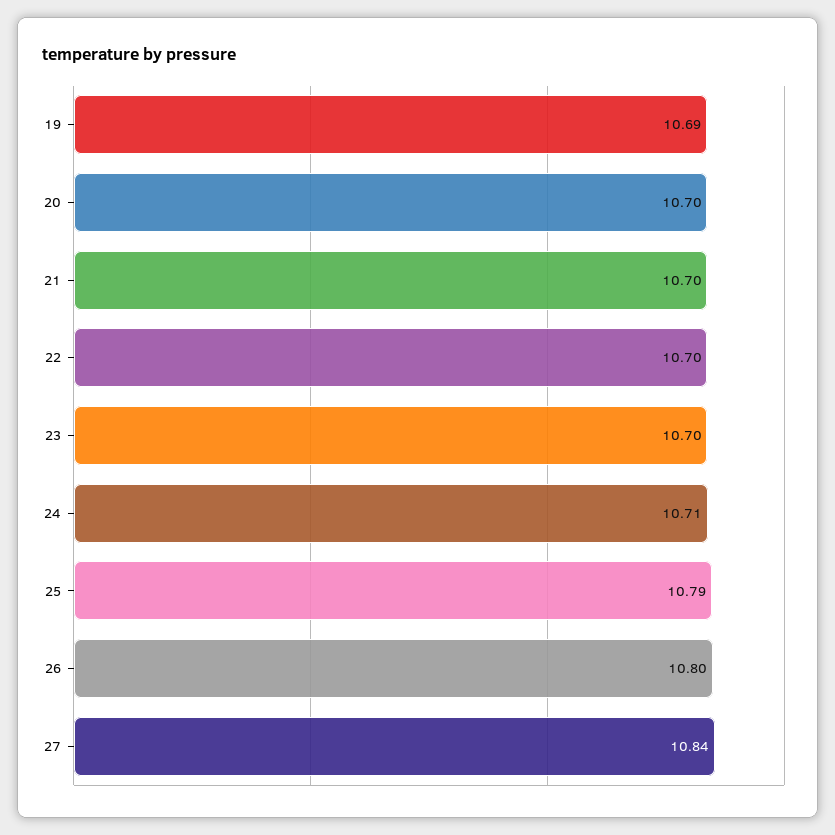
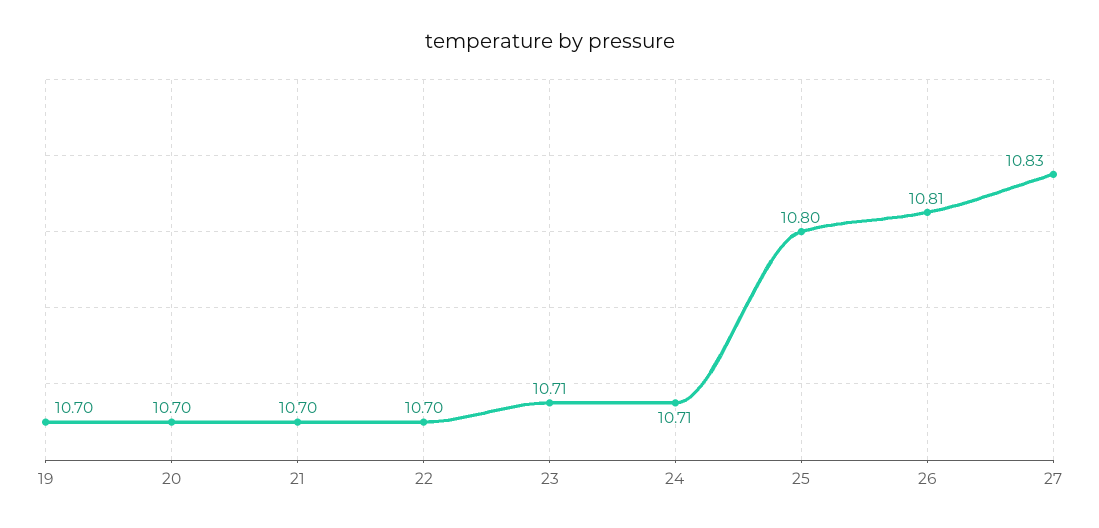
  {
-   "19": 10.69,
+   "19": 10.7,
    "20": 10.7,
    "21": 10.7,
    "22": 10.7,
-   "23": 10.7,
+   "23": 10.71,
    "24": 10.71,
-   "25": 10.79,
+   "25": 10.8,
-   "26": 10.8,
+   "26": 10.81,
-   "27": 10.84
+   "27": 10.83
  }

